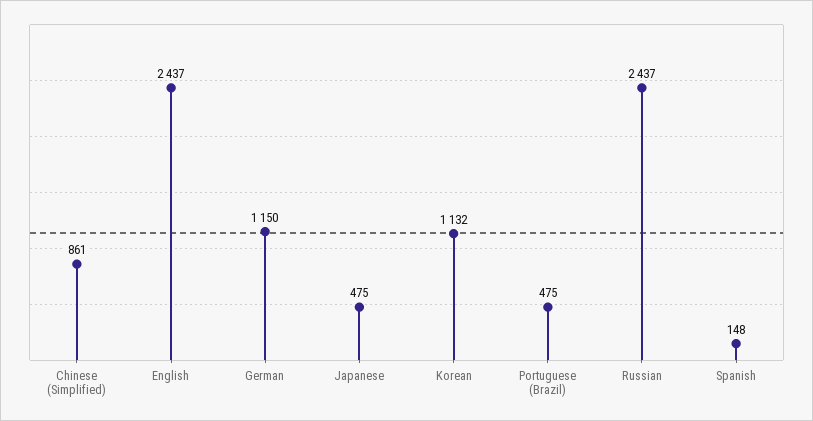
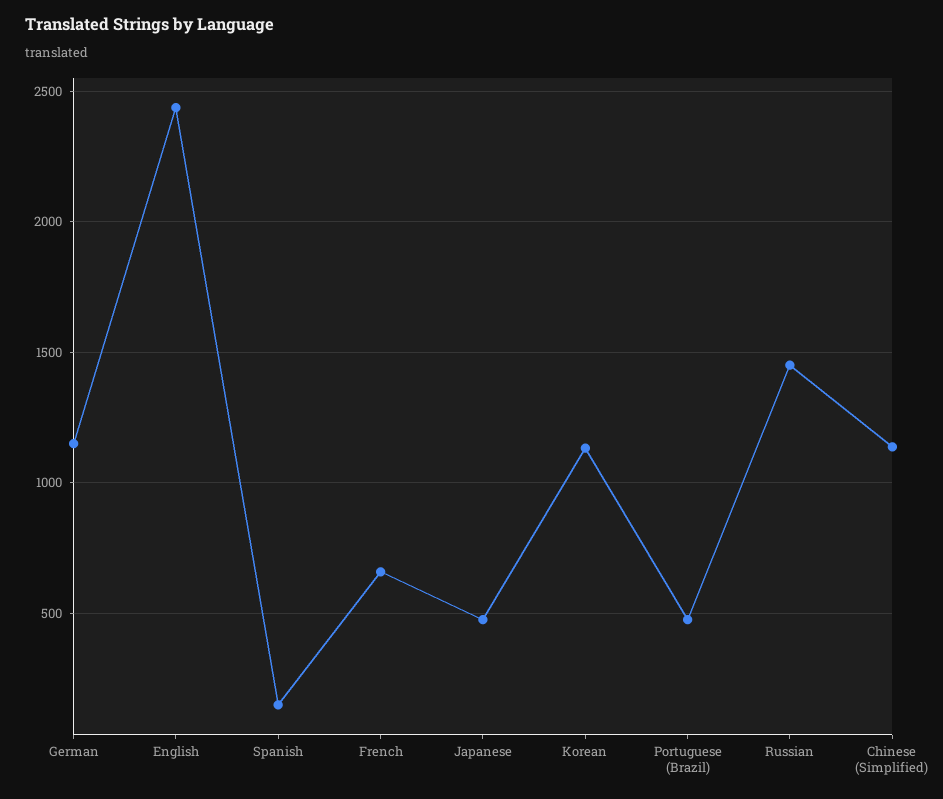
  {
-   "Chinese (Simplified)": 861,
+   "Chinese (Simplified)": 1150,
    "English": 2437,
    "German": 1150,
    "Japanese": 475,
    "Korean": 1132,
    "Portuguese (Brazil)": 475,
-   "Russian": 2437,
+   "Russian": 1450,
-   "Spanish": 148
+   "Spanish": 148,
+   "French": 650
  }

